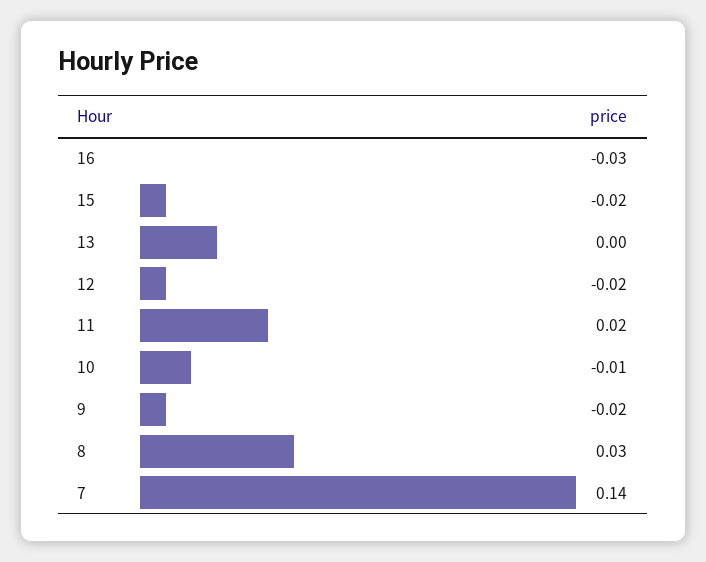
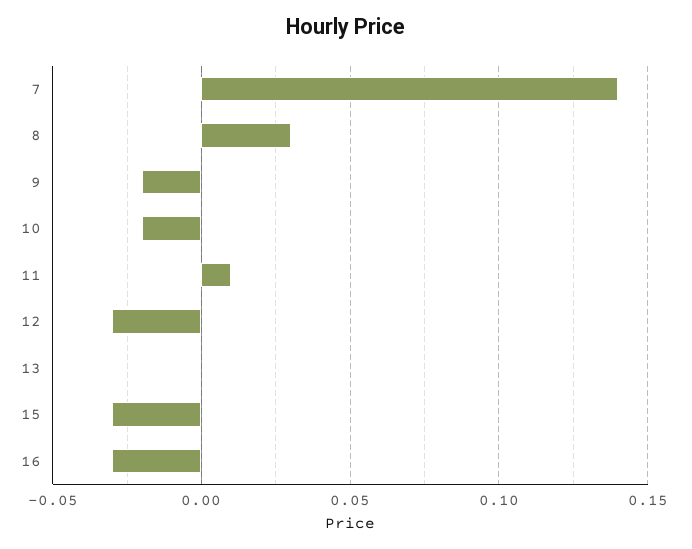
  {
    "16": -0.03,
-   "15": -0.02,
+   "15": -0.03,
    "13": 0,
-   "12": -0.02,
+   "12": -0.03,
-   "11": 0.02,
+   "11": 0.01,
-   "10": -0.01,
+   "10": -0.02,
    "9": -0.02,
    "8": 0.03,
    "7": 0.14
  }

